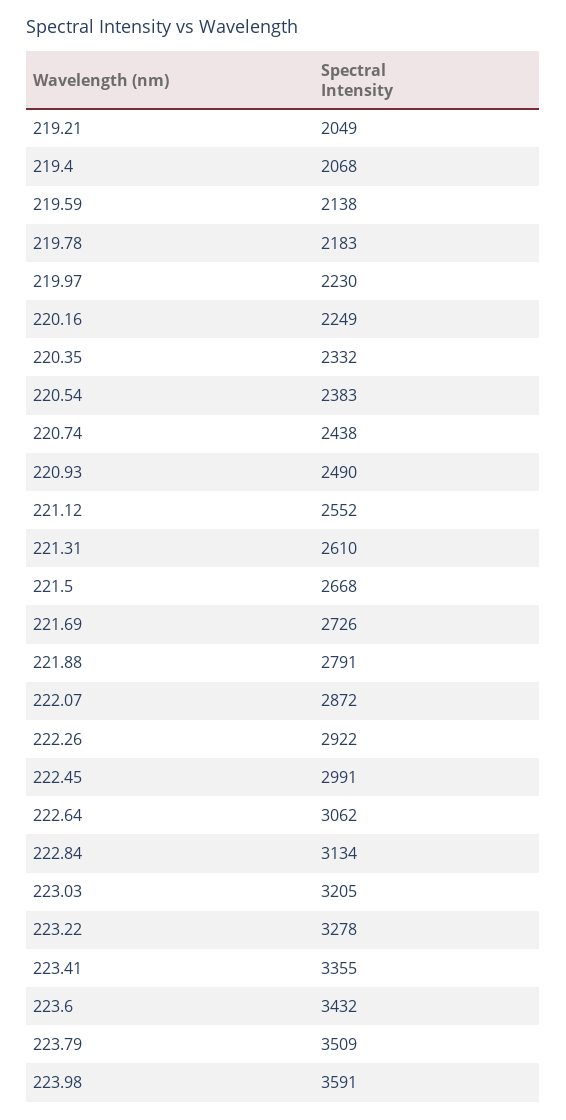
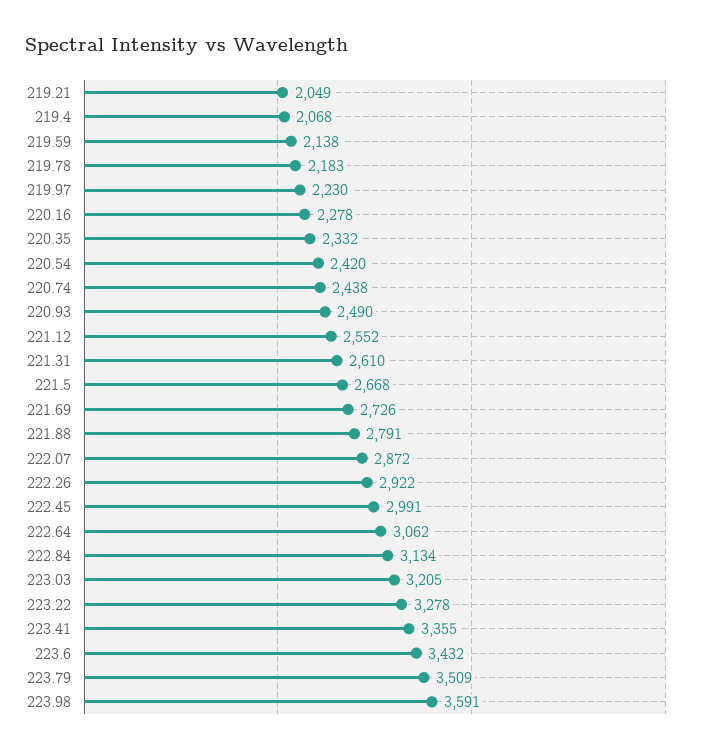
  {
    "219.21": 2049,
    "219.4": 2068,
    "219.59": 2138,
    "219.78": 2183,
    "219.97": 2230,
-   "220.16": 2249,
+   "220.16": 2278,
    "220.35": 2332,
-   "220.54": 2383,
+   "220.54": 2420,
    "220.74": 2438,
    "220.93": 2490,
    "221.12": 2552,
    "221.31": 2610,
    "221.5": 2668,
    "221.69": 2726,
    "221.88": 2791,
    "222.07": 2872,
    "222.26": 2922,
    "222.45": 2991,
    "222.64": 3062,
    "222.84": 3134,
    "223.03": 3205,
    "223.22": 3278,
    "223.41": 3355,
    "223.6": 3432,
    "223.79": 3509,
    "223.98": 3591
  }

